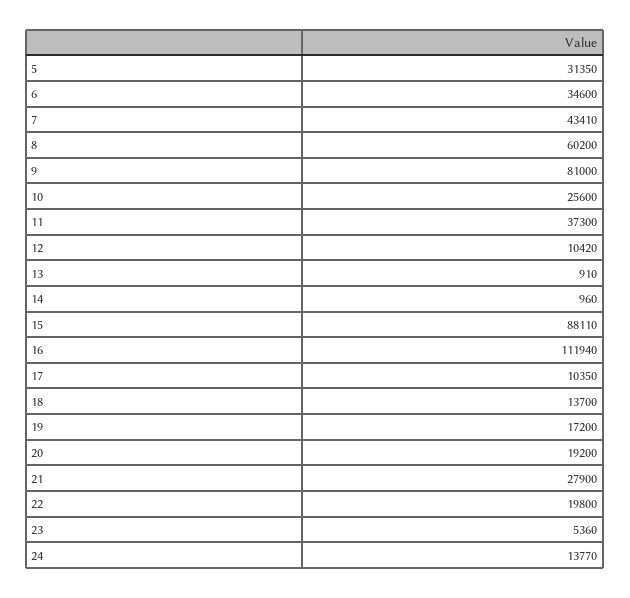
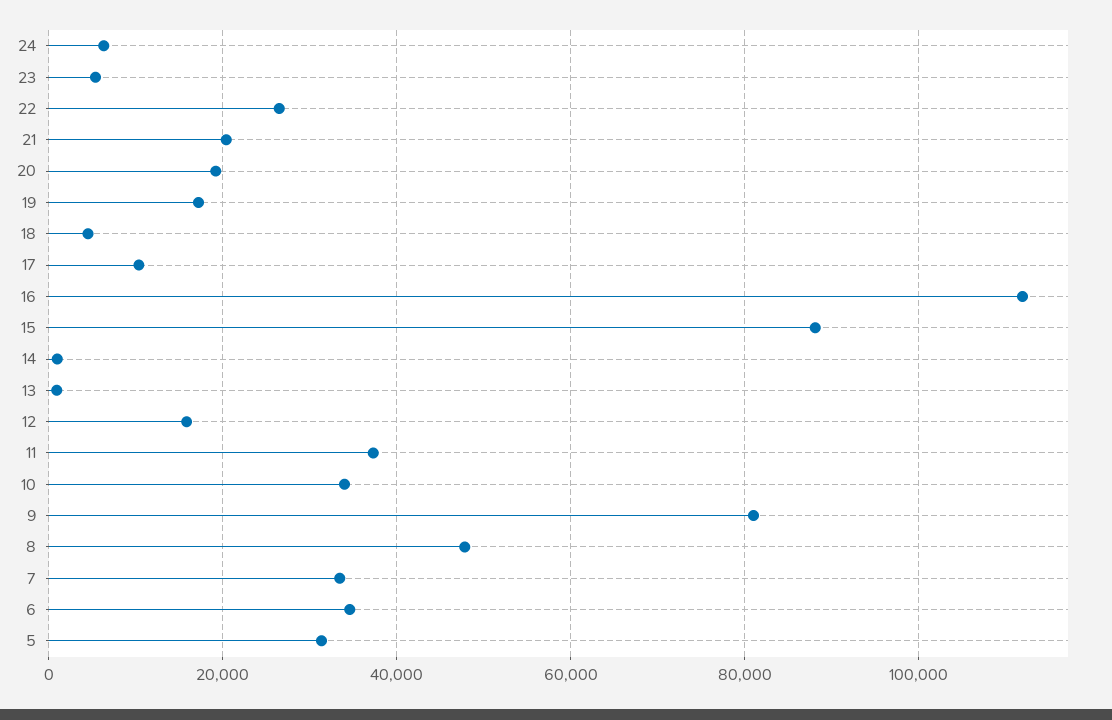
  {
    "5": 31350,
    "6": 34600,
-   "7": 43410,
+   "7": 34000,
-   "8": 60200,
+   "8": 48000,
    "9": 81000,
-   "10": 25600,
+   "10": 34000,
    "11": 37300,
-   "12": 10420,
+   "12": 16000,
    "13": 910,
    "14": 960,
    "15": 88110,
    "16": 111940,
    "17": 10350,
-   "18": 13700,
+   "18": 4000,
    "19": 17200,
    "20": 19200,
-   "21": 27900,
+   "21": 20000,
-   "22": 19800,
+   "22": 26000,
    "23": 5360,
-   "24": 13770
+   "24": 6000
  }

